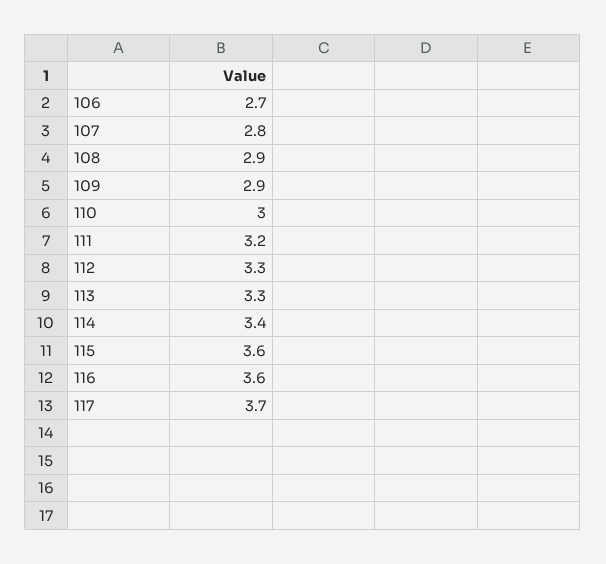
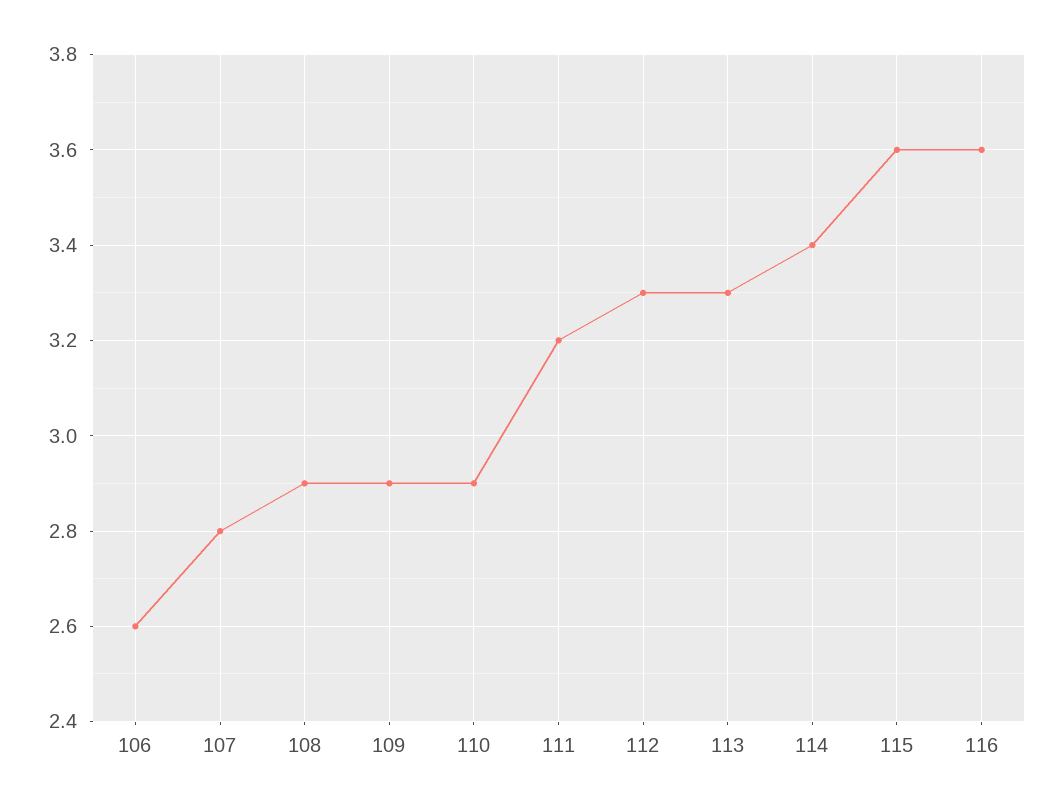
  {
-   "106": 2.7,
+   "106": 2.6,
    "107": 2.8,
    "108": 2.9,
    "109": 2.9,
-   "110": 3,
+   "110": 2.9,
    "111": 3.2,
    "112": 3.3,
    "113": 3.3,
    "114": 3.4,
    "115": 3.6,
-   "116": 3.6,
+   "116": 3.6
-   "117": 3.7
  }

